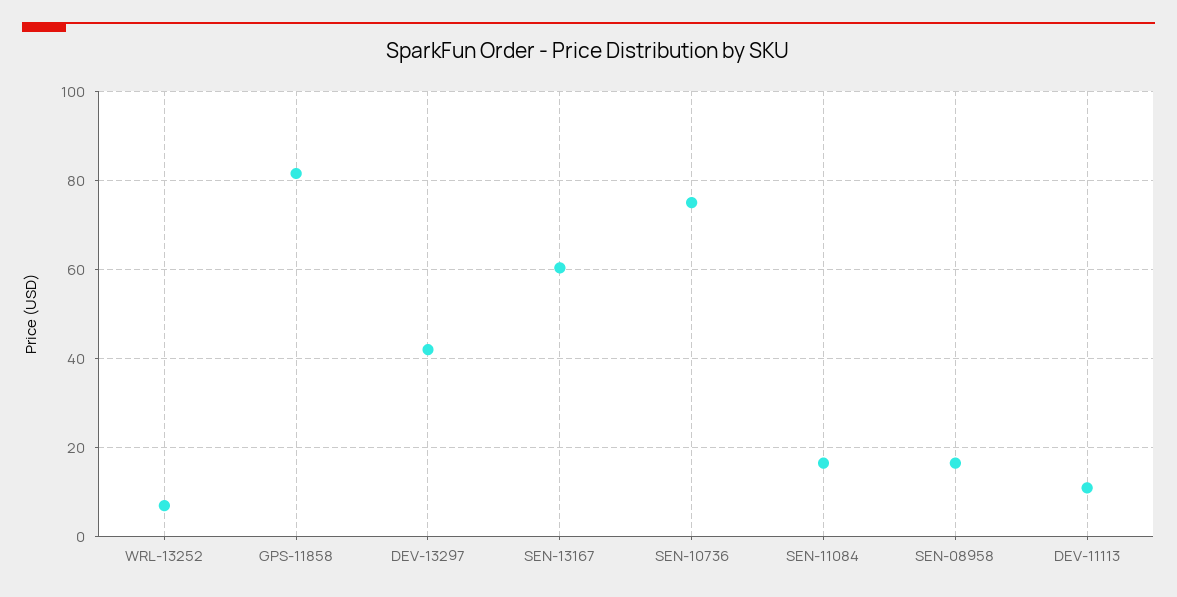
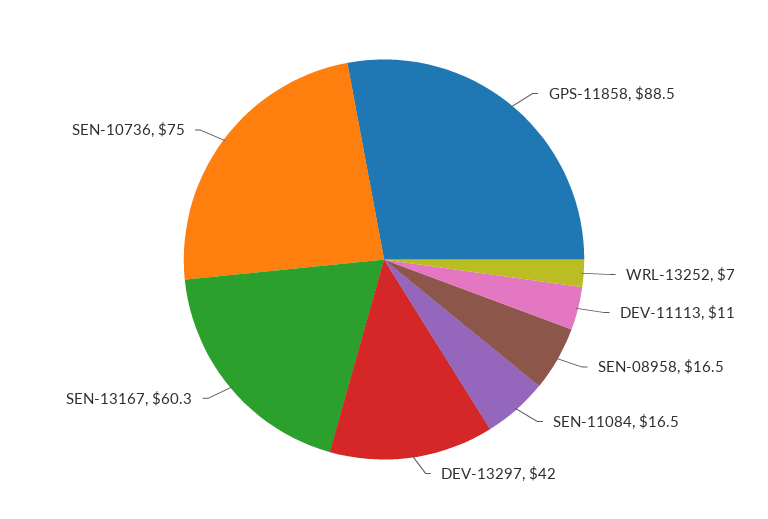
  {
    "WRL-13252": 7,
-   "GPS-11858": 82,
+   "GPS-11858": 88.5,
    "DEV-13297": 42,
    "SEN-13167": 60.3,
    "SEN-10736": 75,
    "SEN-11084": 16.5,
    "SEN-08958": 16.5,
    "DEV-11113": 11
  }

